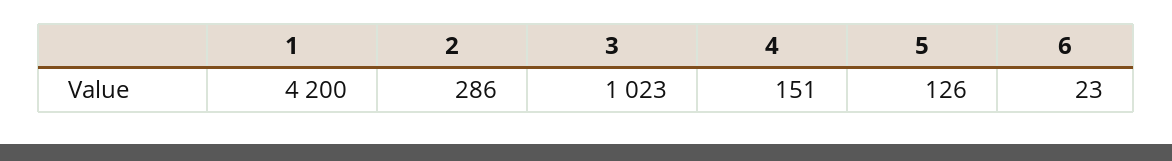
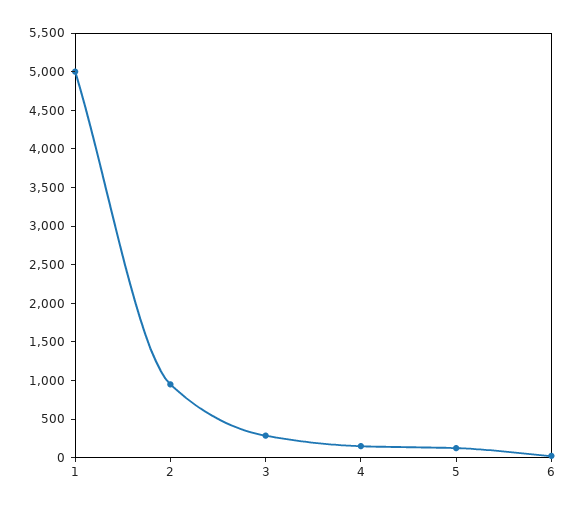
  {
-   "1": 4200,
+   "1": 5000,
-   "2": 286,
+   "2": 1000,
-   "3": 1023,
+   "3": 250,
    "4": 151,
    "5": 126,
    "6": 23
  }

